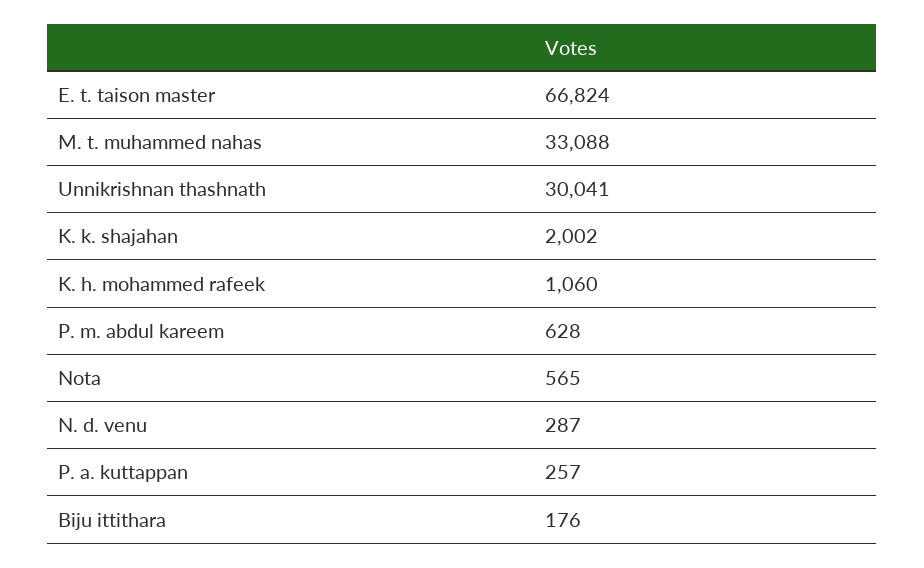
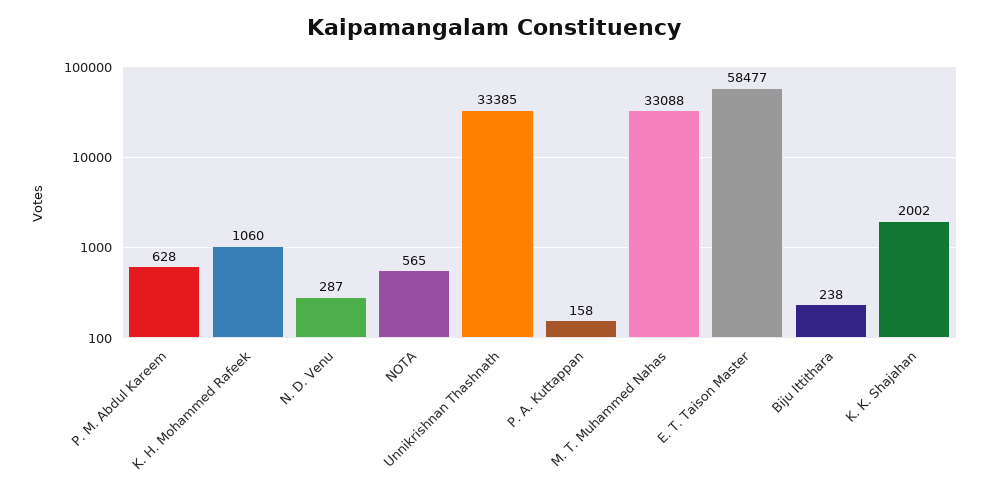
  {
-   "E. t. taison master": 66824,
+   "E. t. taison master": 58477,
    "M. t. muhammed nahas": 33088,
-   "Unnikrishnan thashnath": 30041,
+   "Unnikrishnan thashnath": 33385,
    "K. k. shajahan": 2002,
    "K. h. mohammed rafeek": 1060,
    "P. m. abdul kareem": 628,
    "Nota": 565,
    "N. d. venu": 287,
-   "P. a. kuttappan": 257,
+   "P. a. kuttappan": 158,
-   "Biju ittithara": 176
+   "Biju ittithara": 238
  }

